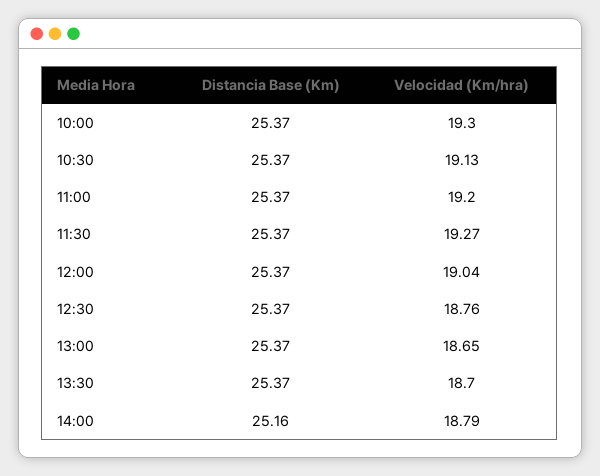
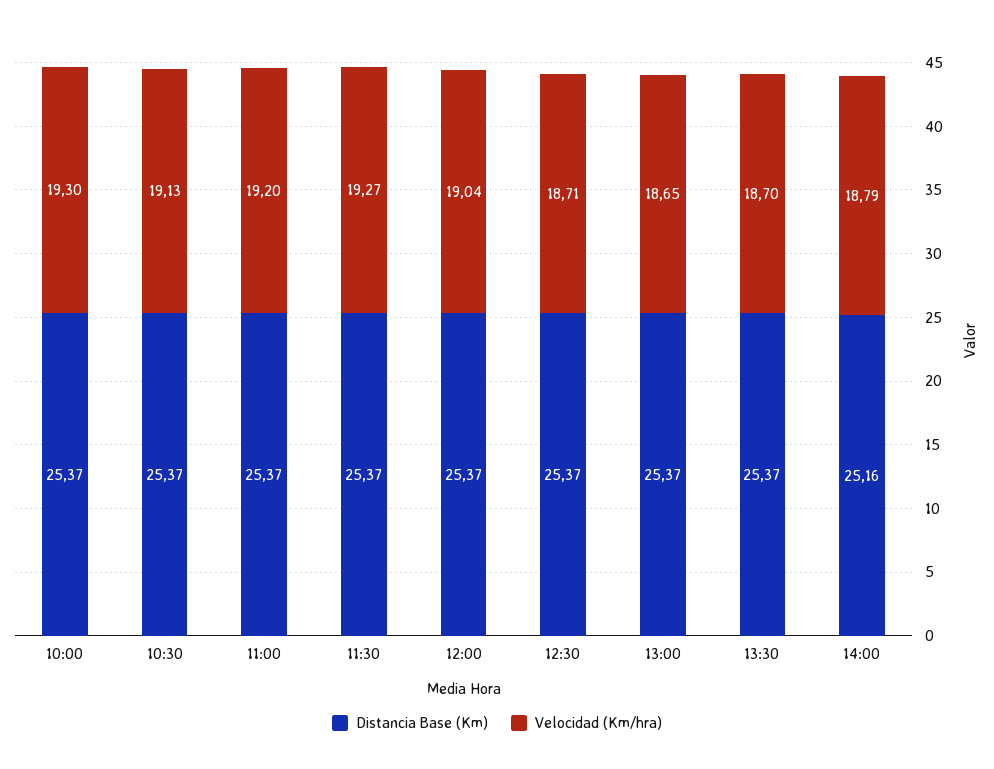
  {
    "Distancia Base (Km)": {
      "10:00": 25.37,
      "10:30": 25.37,
      "11:00": 25.37,
      "11:30": 25.37,
      "12:00": 25.37,
      "12:30": 25.37,
      "13:00": 25.37,
      "13:30": 25.37,
      "14:00": 25.16
    },
    "Velocidad (Km/hra)": {
      "10:00": 19.3,
      "10:30": 19.13,
      "11:00": 19.2,
      "11:30": 19.27,
      "12:00": 19.04,
-     "12:30": 18.76,
+     "12:30": 18.71,
      "13:00": 18.65,
      "13:30": 18.7,
      "14:00": 18.79
    }
  }

